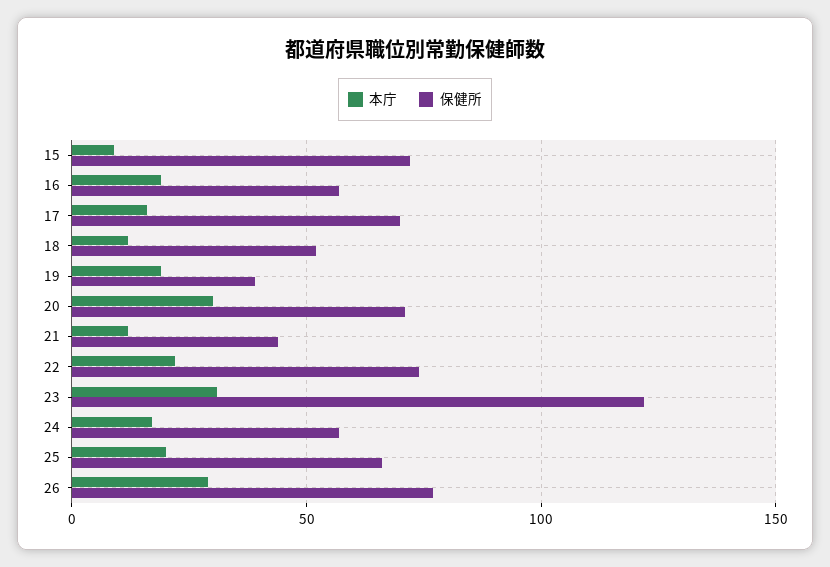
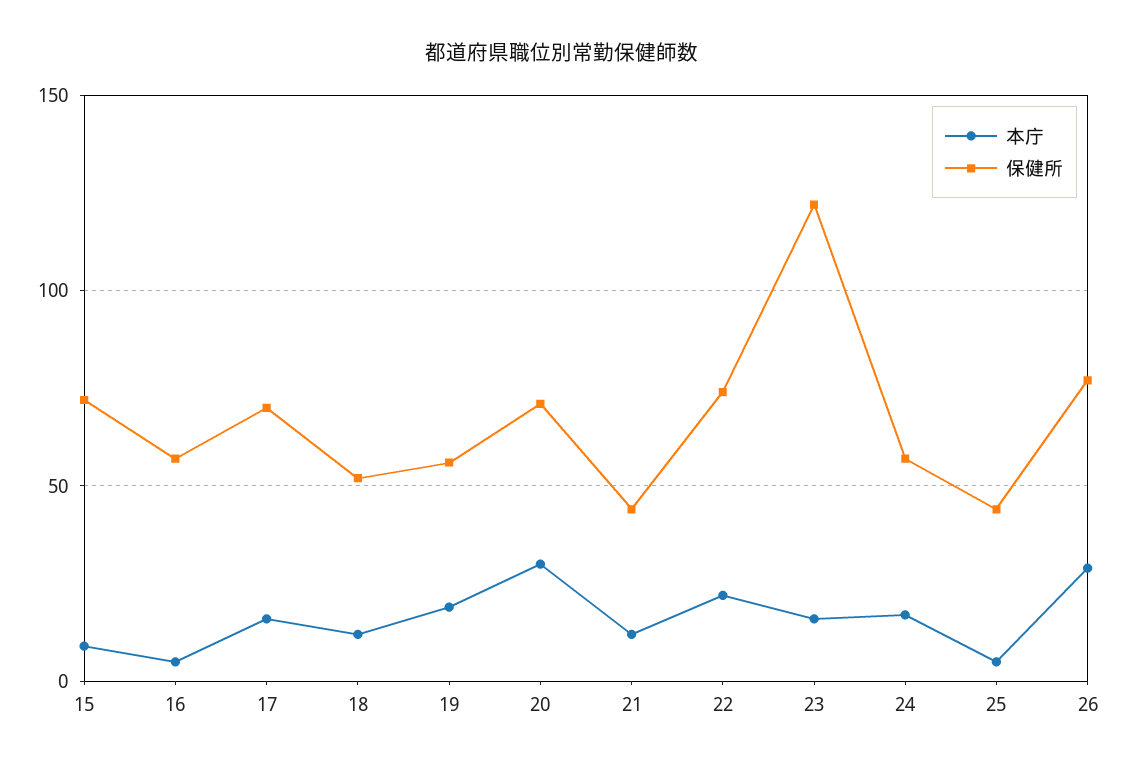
  {
    "本庁": {
      "15": 10,
-     "16": 20,
+     "16": 5,
      "17": 15,
      "18": 10,
      "19": 20,
      "20": 30,
      "21": 10,
      "22": 20,
-     "23": 30,
+     "23": 15,
      "24": 15,
-     "25": 20,
+     "25": 5,
      "26": 30
    },
    "保健所": {
      "15": 70,
      "16": 55,
      "17": 70,
      "18": 50,
-     "19": 40,
+     "19": 55,
      "20": 70,
      "21": 45,
      "22": 75,
      "23": 120,
      "24": 55,
-     "25": 65,
+     "25": 45,
      "26": 75
    }
  }

